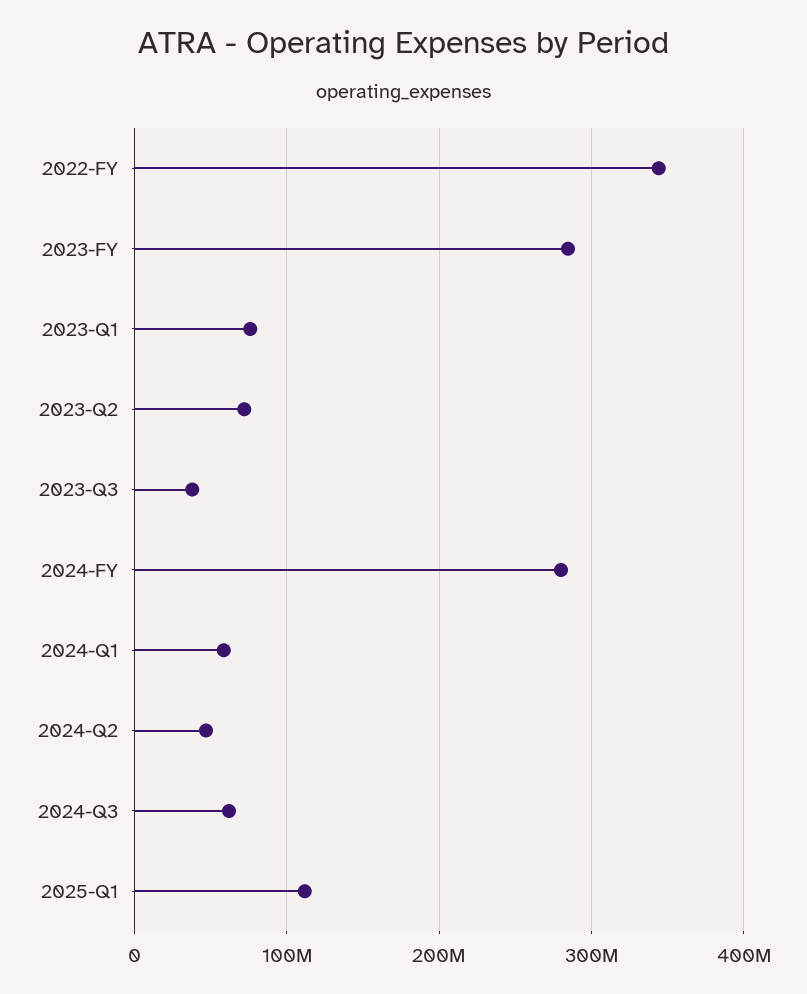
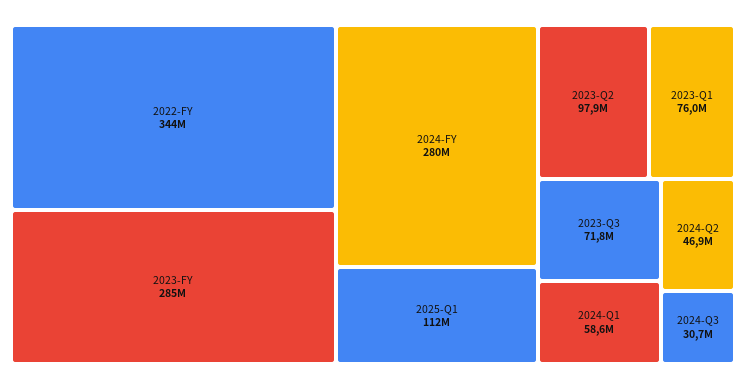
  {
    "2022-FY": 344000000,
    "2023-FY": 285000000,
    "2023-Q1": 76000000,
-   "2023-Q2": 70000000,
+   "2023-Q2": 97900000,
-   "2023-Q3": 40000000,
+   "2023-Q3": 71800000,
    "2024-FY": 280000000,
    "2024-Q1": 58600000,
    "2024-Q2": 46900000,
-   "2024-Q3": 60000000,
+   "2024-Q3": 30700000,
    "2025-Q1": 112000000
  }

